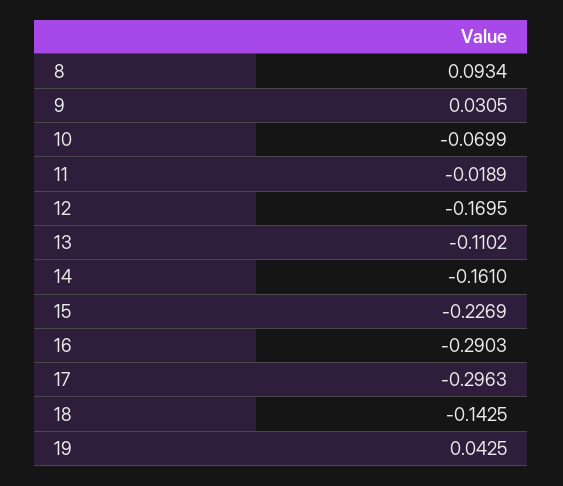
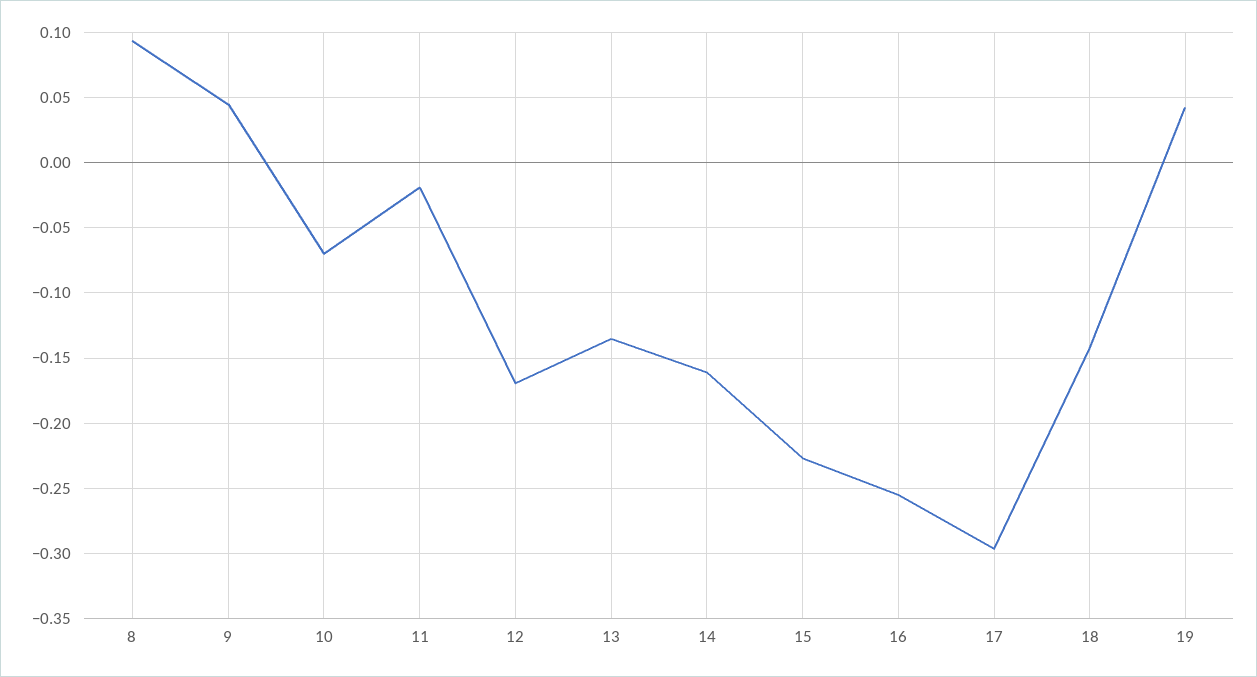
  {
    "8": 0.0934,
-   "9": 0.0305,
+   "9": 0.045,
    "10": -0.0699,
    "11": -0.0189,
    "12": -0.1695,
-   "13": -0.1102,
+   "13": -0.135,
    "14": -0.161,
    "15": -0.2269,
-   "16": -0.2903,
+   "16": -0.255,
    "17": -0.2963,
    "18": -0.1425,
    "19": 0.0425
  }

